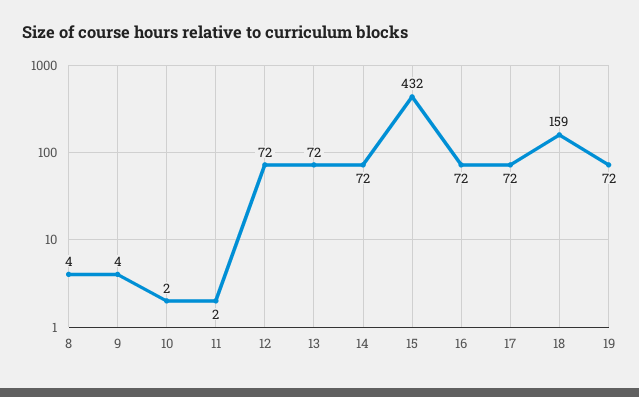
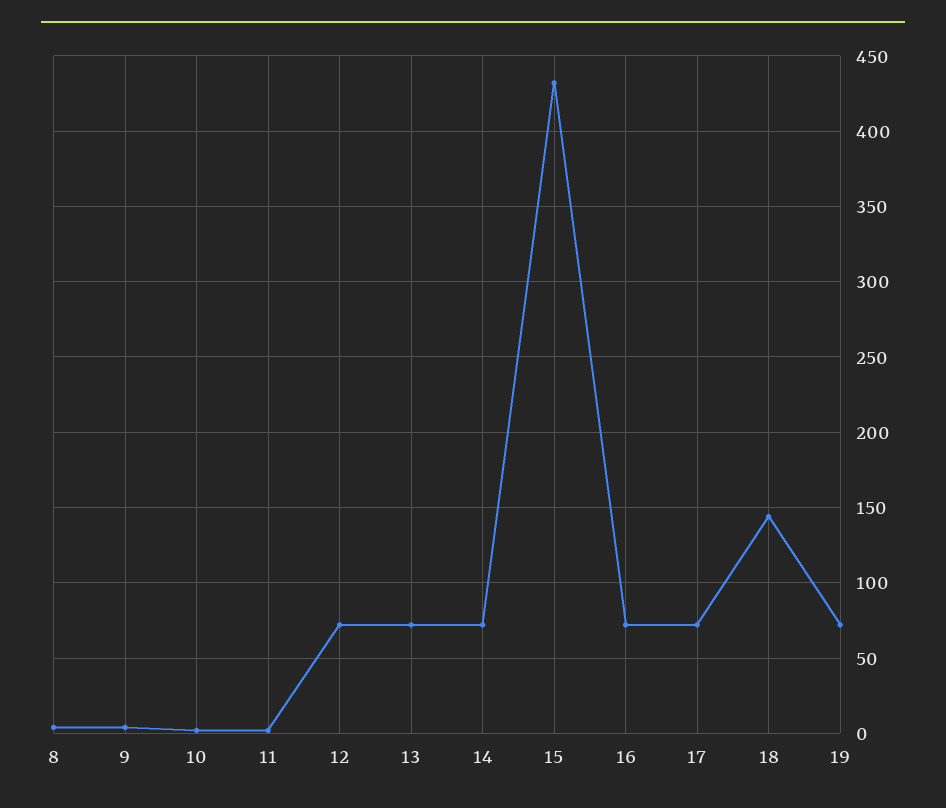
  {
    "8": 4,
    "9": 4,
    "10": 2,
    "11": 2,
    "12": 72,
    "13": 72,
    "14": 72,
    "15": 432,
    "16": 72,
    "17": 72,
-   "18": 159,
+   "18": 145,
    "19": 72
  }

